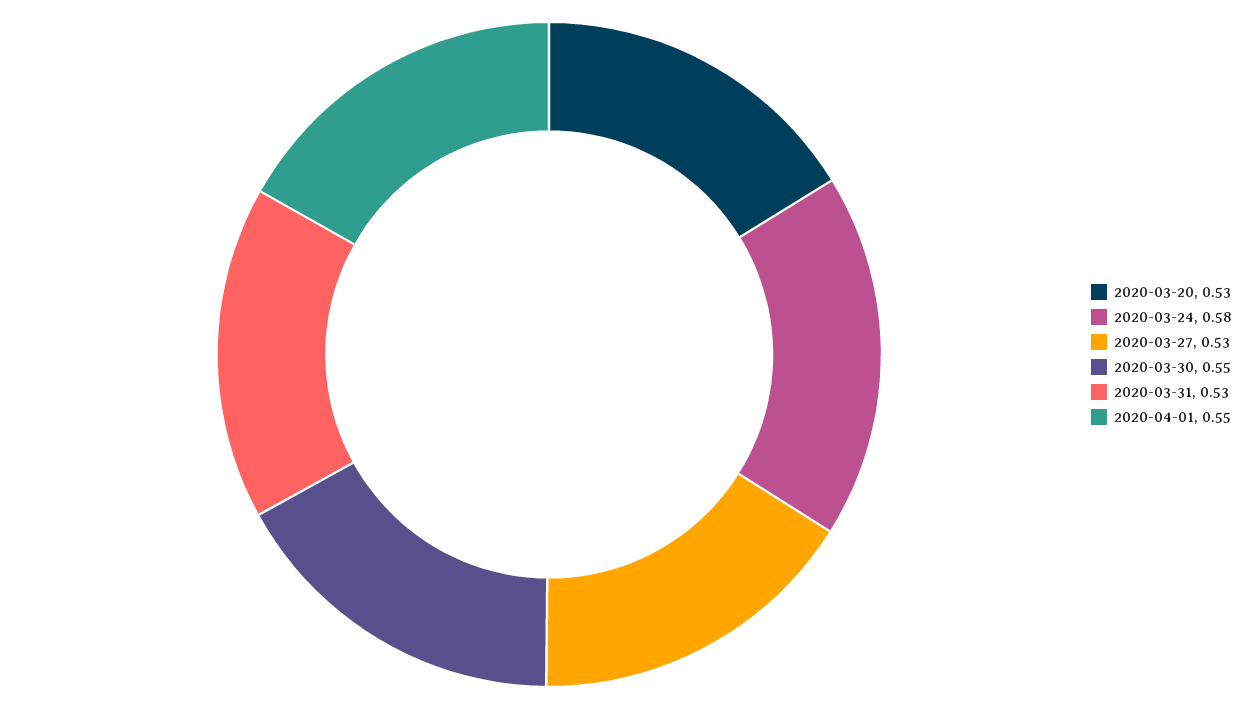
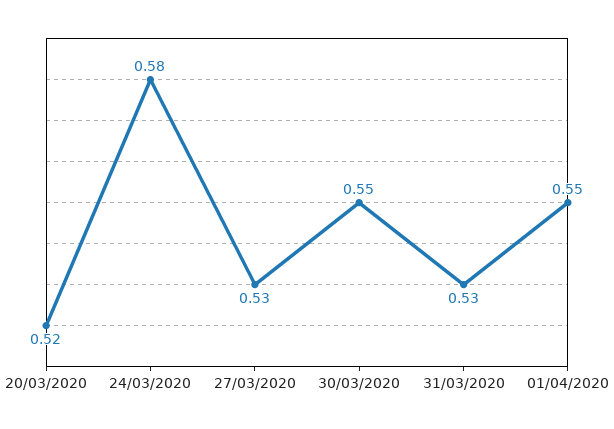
  {
-   "2020-03-20": 0.53,
+   "2020-03-20": 0.52,
    "2020-03-24": 0.58,
    "2020-03-27": 0.53,
    "2020-03-30": 0.55,
    "2020-03-31": 0.53,
    "2020-04-01": 0.55
  }

